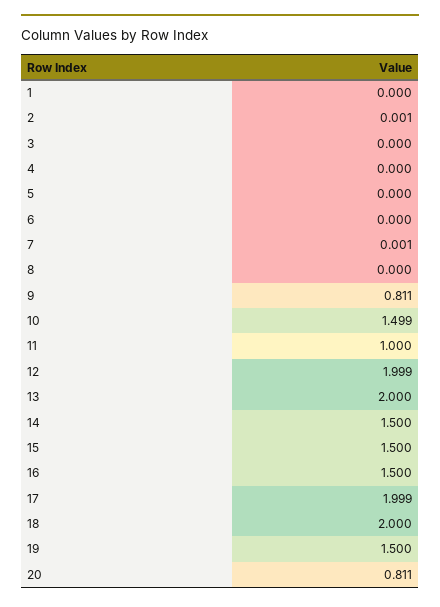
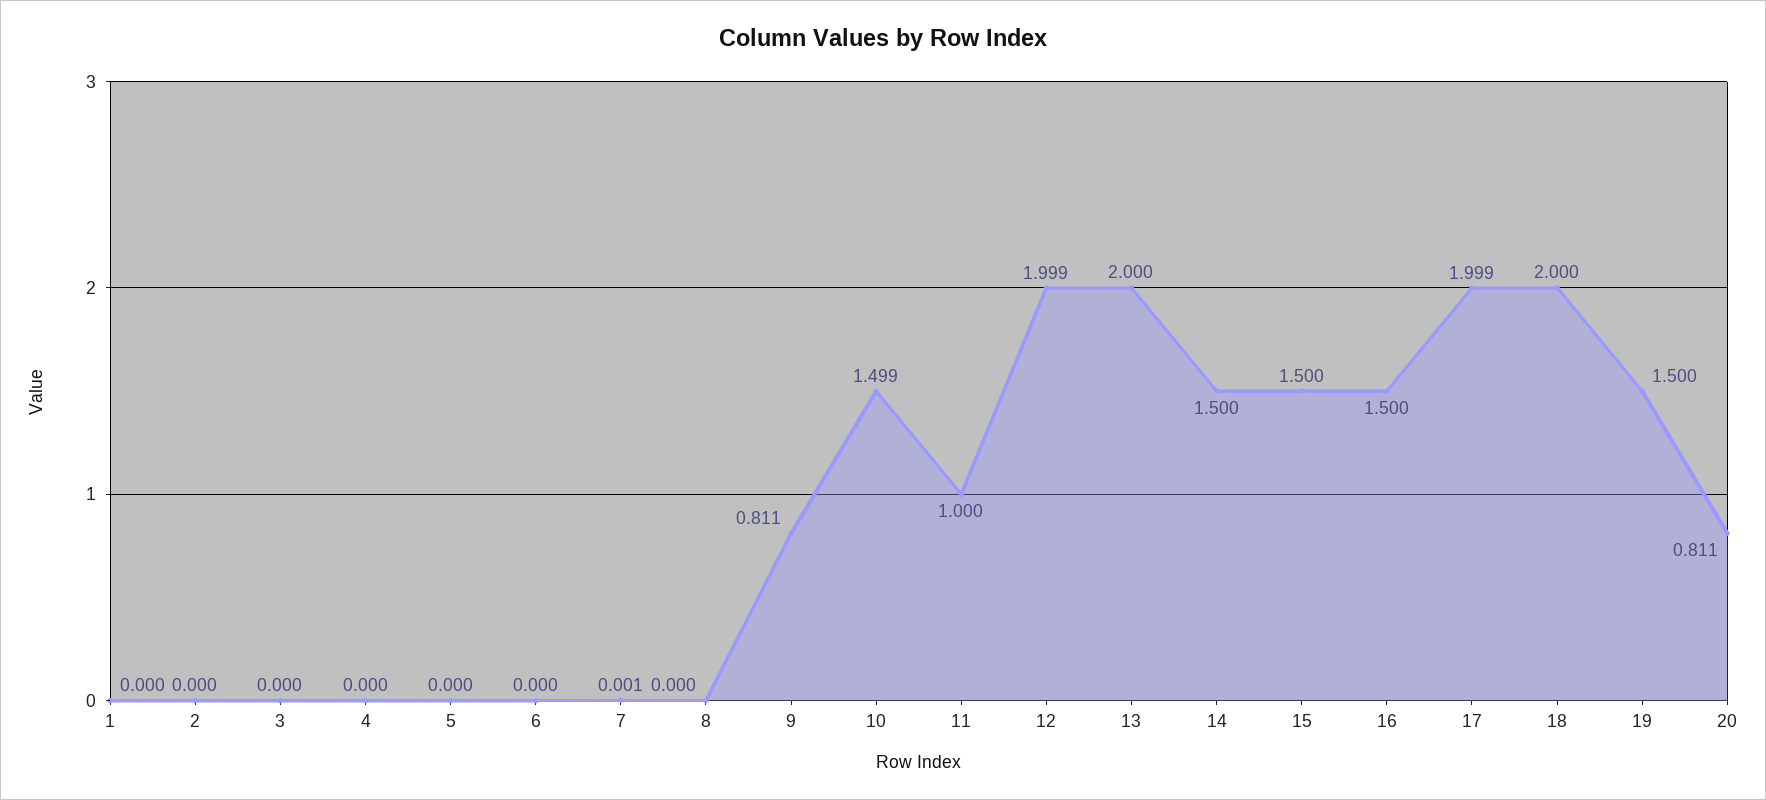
  {
    "1": 0,
-   "2": 0.001,
+   "2": 0,
    "3": 0,
    "4": 0,
    "5": 0,
    "6": 0,
    "7": 0.001,
    "8": 0,
    "9": 0.811,
    "10": 1.499,
    "11": 1,
    "12": 1.999,
    "13": 2,
    "14": 1.5,
    "15": 1.5,
    "16": 1.5,
    "17": 1.999,
    "18": 2,
    "19": 1.5,
    "20": 0.811
  }

